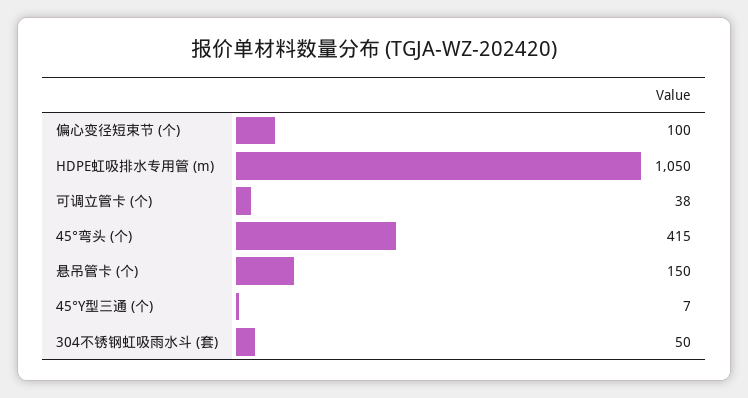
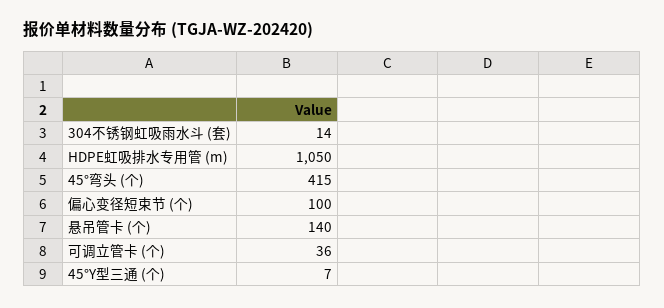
  {
    "偏心变径短束节 (个)": 100,
    "HDPE虹吸排水专用管 (m)": 1050,
-   "可调立管卡 (个)": 38,
+   "可调立管卡 (个)": 36,
    "45°弯头 (个)": 415,
-   "悬吊管卡 (个)": 150,
+   "悬吊管卡 (个)": 140,
    "45°Y型三通 (个)": 7,
-   "304不锈钢虹吸雨水斗 (套)": 50
+   "304不锈钢虹吸雨水斗 (套)": 14
  }

